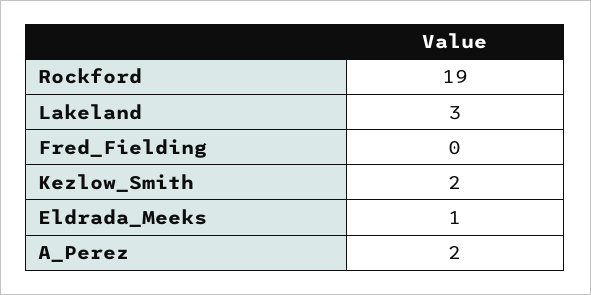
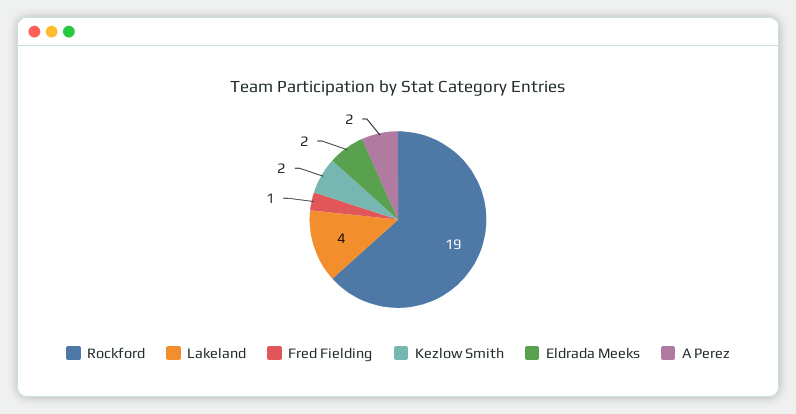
  {
    "Rockford": 19,
-   "Lakeland": 3,
+   "Lakeland": 4,
-   "Fred_Fielding": 0,
+   "Fred_Fielding": 1,
    "Kezlow_Smith": 2,
-   "Eldrada_Meeks": 1,
+   "Eldrada_Meeks": 2,
    "A_Perez": 2
  }

